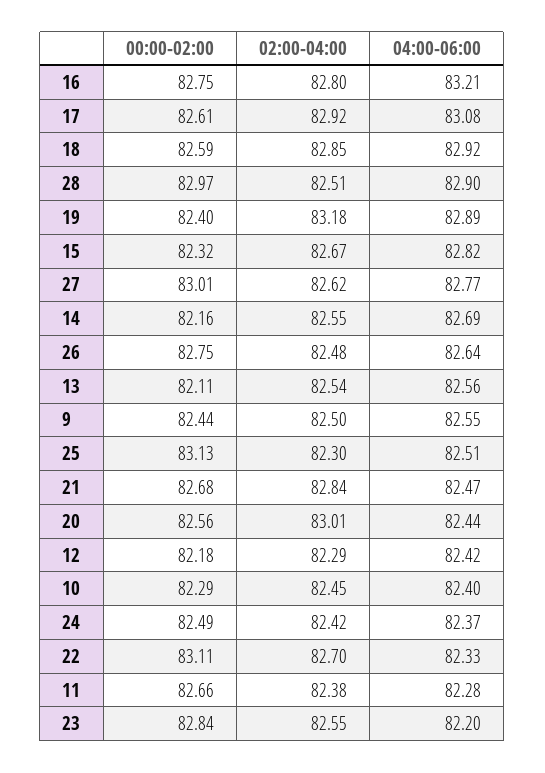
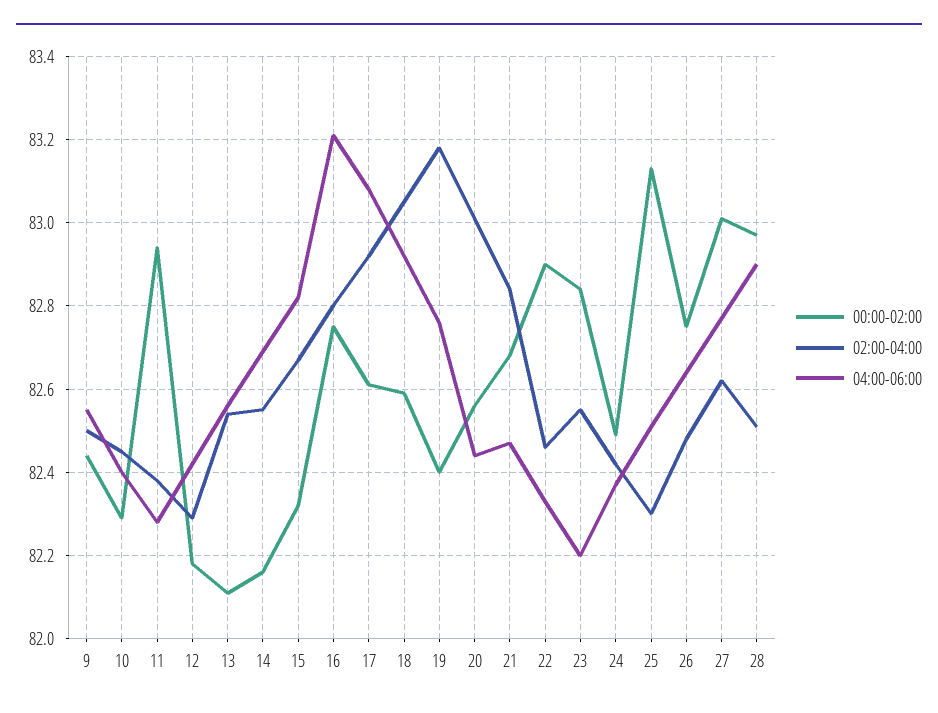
  {
    "00:00-02:00": {
      "16": 82.75,
      "17": 82.61,
      "18": 82.59,
      "28": 82.97,
      "19": 82.4,
      "15": 82.32,
      "27": 83.01,
      "14": 82.16,
      "26": 82.75,
      "13": 82.11,
      "9": 82.44,
      "25": 83.13,
      "21": 82.68,
      "20": 82.56,
      "12": 82.18,
      "10": 82.29,
      "24": 82.49,
-     "22": 83.11,
+     "22": 82.9,
-     "11": 82.66,
+     "11": 82.95,
      "23": 82.84
    },
    "02:00-04:00": {
      "16": 82.8,
      "17": 82.92,
-     "18": 82.85,
+     "18": 83.05,
      "28": 82.51,
      "19": 83.18,
      "15": 82.67,
      "27": 82.62,
      "14": 82.55,
      "26": 82.48,
      "13": 82.54,
      "9": 82.5,
      "25": 82.3,
      "21": 82.84,
      "20": 83.01,
      "12": 82.29,
      "10": 82.45,
      "24": 82.42,
-     "22": 82.7,
+     "22": 82.45,
      "11": 82.38,
      "23": 82.55
    },
    "04:00-06:00": {
      "16": 83.21,
      "17": 83.08,
      "18": 82.92,
      "28": 82.9,
-     "19": 82.89,
+     "19": 82.75,
      "15": 82.82,
      "27": 82.77,
      "14": 82.69,
      "26": 82.64,
      "13": 82.56,
      "9": 82.55,
      "25": 82.51,
      "21": 82.47,
      "20": 82.44,
      "12": 82.42,
      "10": 82.4,
      "24": 82.37,
      "22": 82.33,
      "11": 82.28,
      "23": 82.2
    }
  }

